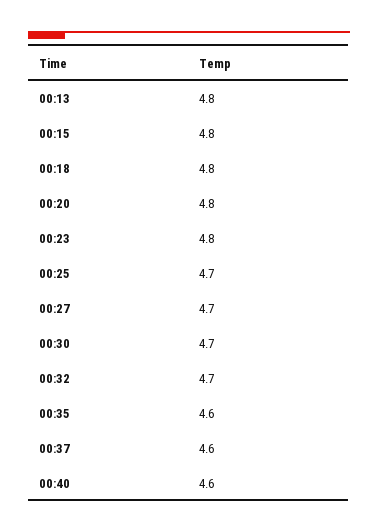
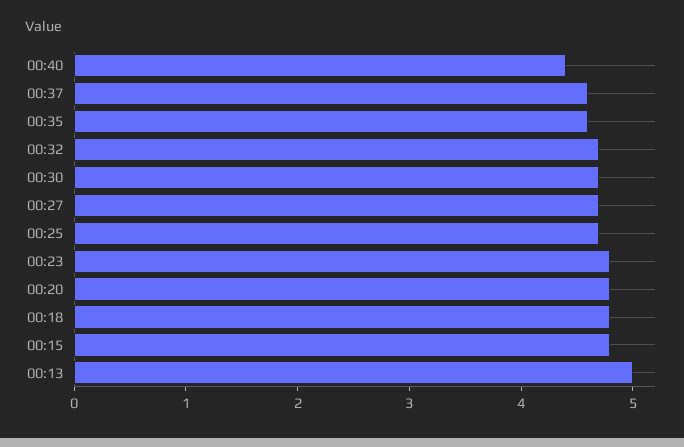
  {
-   "00:13": 4.8,
+   "00:13": 5,
    "00:15": 4.8,
    "00:18": 4.8,
    "00:20": 4.8,
    "00:23": 4.8,
    "00:25": 4.7,
    "00:27": 4.7,
    "00:30": 4.7,
    "00:32": 4.7,
    "00:35": 4.6,
    "00:37": 4.6,
-   "00:40": 4.6
+   "00:40": 4.4
  }

